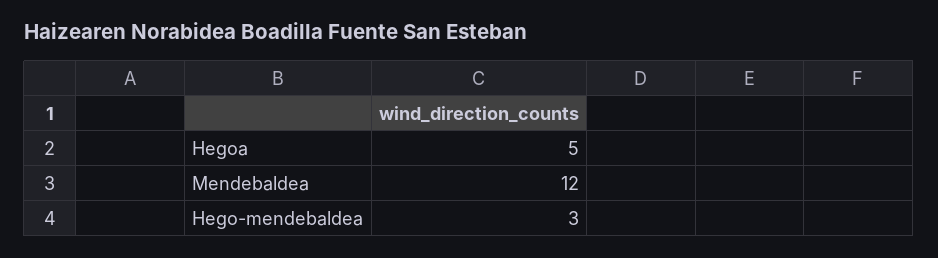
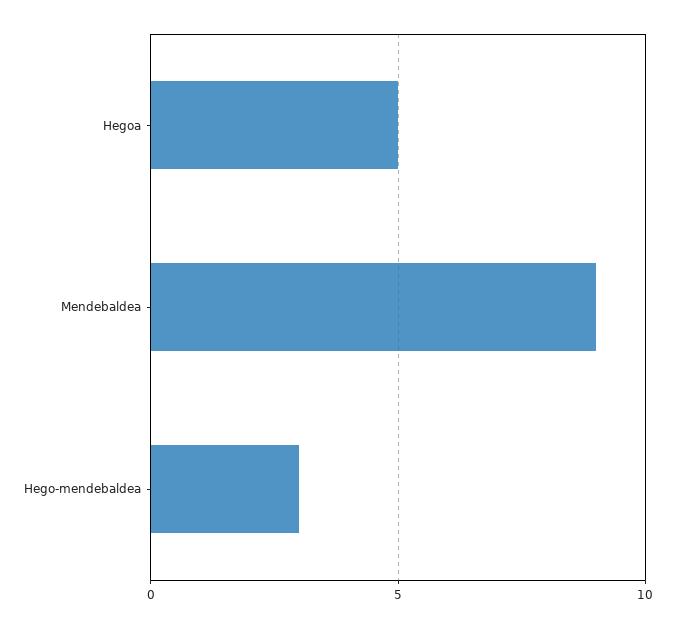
  {
    "Hegoa": 5,
-   "Mendebaldea": 12,
+   "Mendebaldea": 9,
    "Hego-mendebaldea": 3
  }

